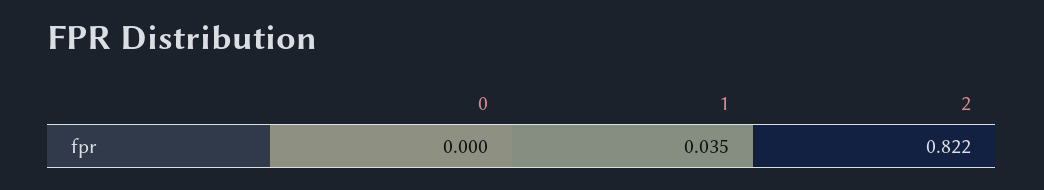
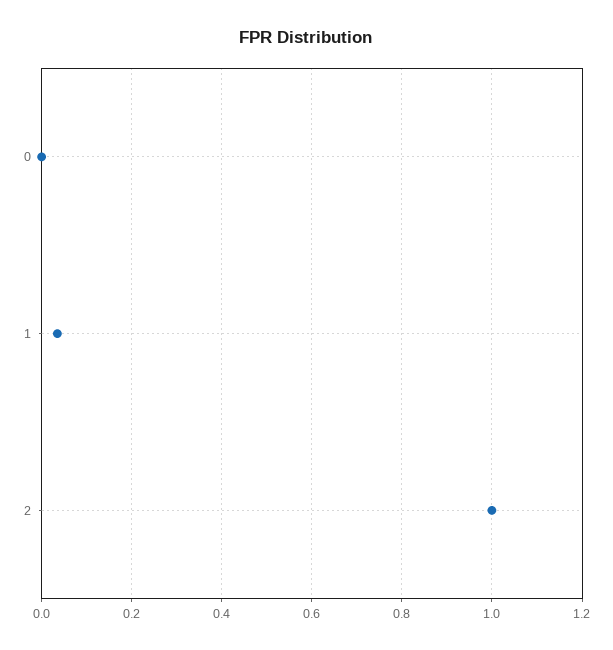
  {
    "0": 0,
    "1": 0.035,
-   "2": 0.822
+   "2": 1
  }

